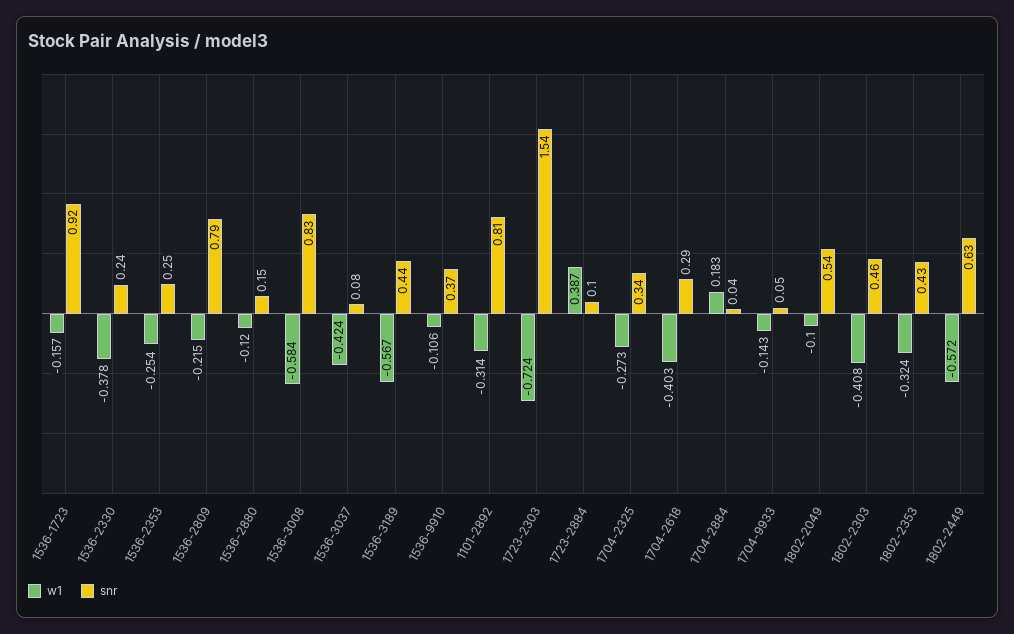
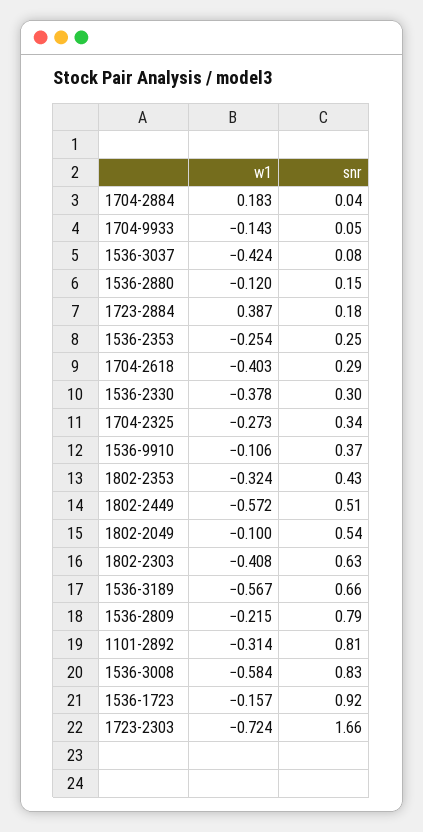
  {
    "w1": {
      "1536-1723": -0.157,
      "1536-2330": -0.378,
      "1536-2353": -0.254,
      "1536-2809": -0.215,
      "1536-2880": -0.12,
      "1536-3008": -0.584,
      "1536-3037": -0.424,
      "1536-3189": -0.567,
      "1536-9910": -0.106,
      "1101-2892": -0.314,
      "1723-2303": -0.724,
      "1723-2884": 0.387,
      "1704-2325": -0.273,
      "1704-2618": -0.403,
      "1704-2884": 0.183,
      "1704-9933": -0.143,
      "1802-2049": -0.1,
      "1802-2303": -0.408,
      "1802-2353": -0.324,
      "1802-2449": -0.572
    },
    "snr": {
      "1536-1723": 0.92,
-     "1536-2330": 0.24,
+     "1536-2330": 0.3,
      "1536-2353": 0.25,
      "1536-2809": 0.79,
      "1536-2880": 0.15,
      "1536-3008": 0.83,
      "1536-3037": 0.08,
-     "1536-3189": 0.44,
+     "1536-3189": 0.66,
      "1536-9910": 0.37,
      "1101-2892": 0.81,
-     "1723-2303": 1.54,
+     "1723-2303": 1.66,
-     "1723-2884": 0.1,
+     "1723-2884": 0.18,
      "1704-2325": 0.34,
      "1704-2618": 0.29,
      "1704-2884": 0.04,
      "1704-9933": 0.05,
      "1802-2049": 0.54,
-     "1802-2303": 0.46,
+     "1802-2303": 0.63,
      "1802-2353": 0.43,
-     "1802-2449": 0.63
+     "1802-2449": 0.51
    }
  }

